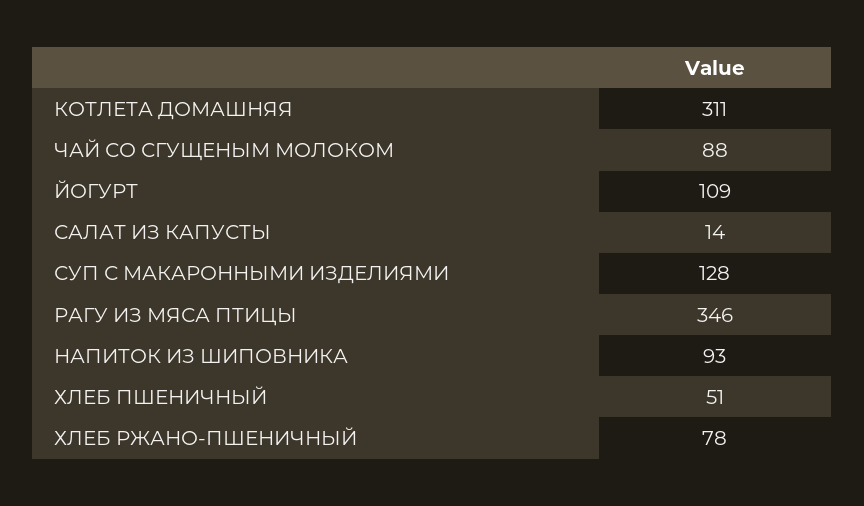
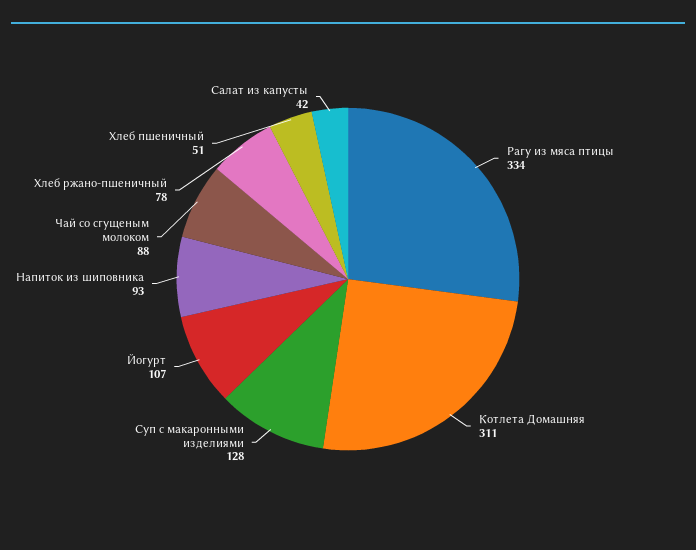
  {
    "КОТЛЕТА ДОМАШНЯЯ": 311,
    "ЧАЙ СО СГУЩЕНЫМ МОЛОКОМ": 88,
-   "ЙОГУРТ": 109,
+   "ЙОГУРТ": 107,
-   "САЛАТ ИЗ КАПУСТЫ": 14,
+   "САЛАТ ИЗ КАПУСТЫ": 42,
    "СУП С МАКАРОННЫМИ ИЗДЕЛИЯМИ": 128,
-   "РАГУ ИЗ МЯСА ПТИЦЫ": 346,
+   "РАГУ ИЗ МЯСА ПТИЦЫ": 334,
    "НАПИТОК ИЗ ШИПОВНИКА": 93,
    "ХЛЕБ ПШЕНИЧНЫЙ": 51,
    "ХЛЕБ РЖАНО-ПШЕНИЧНЫЙ": 78
  }

